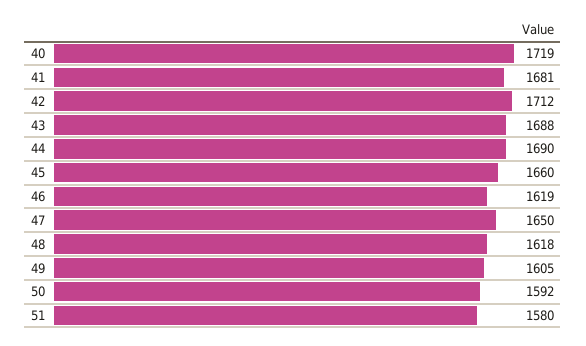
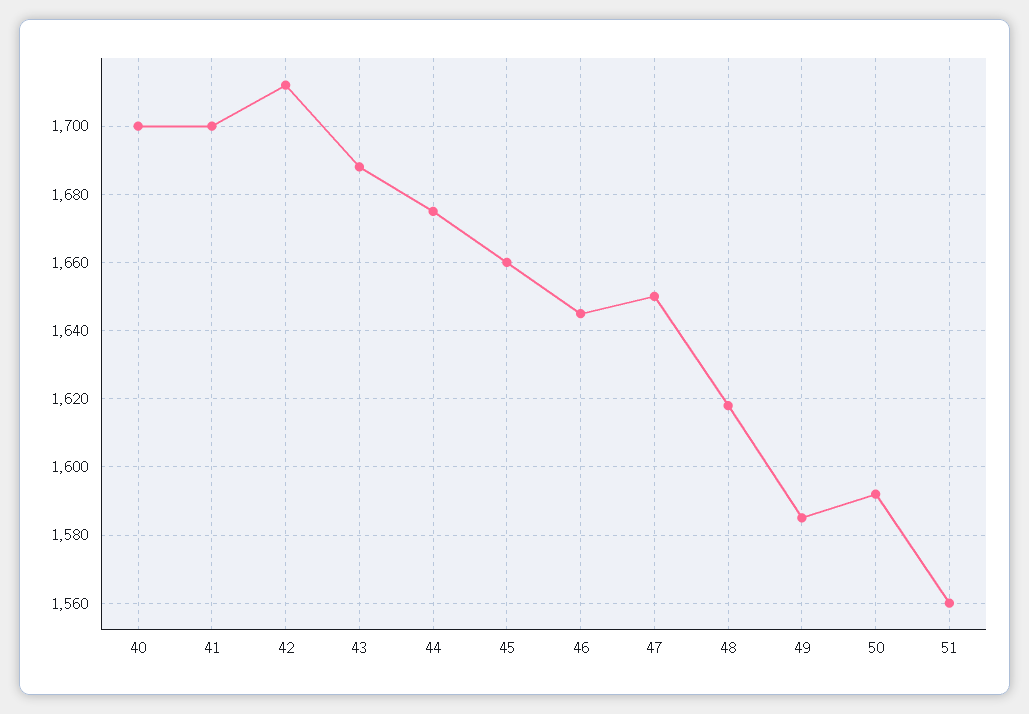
  {
-   "40": 1719,
+   "40": 1700,
-   "41": 1681,
+   "41": 1700,
    "42": 1712,
    "43": 1688,
-   "44": 1690,
+   "44": 1675,
    "45": 1660,
-   "46": 1619,
+   "46": 1645,
    "47": 1650,
    "48": 1618,
-   "49": 1605,
+   "49": 1585,
    "50": 1592,
-   "51": 1580
+   "51": 1560
  }

